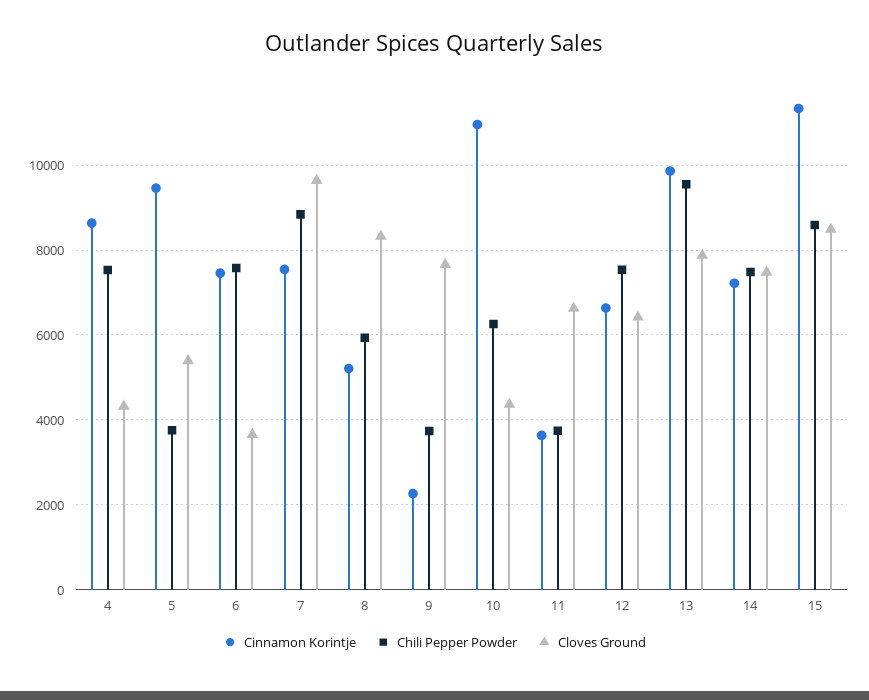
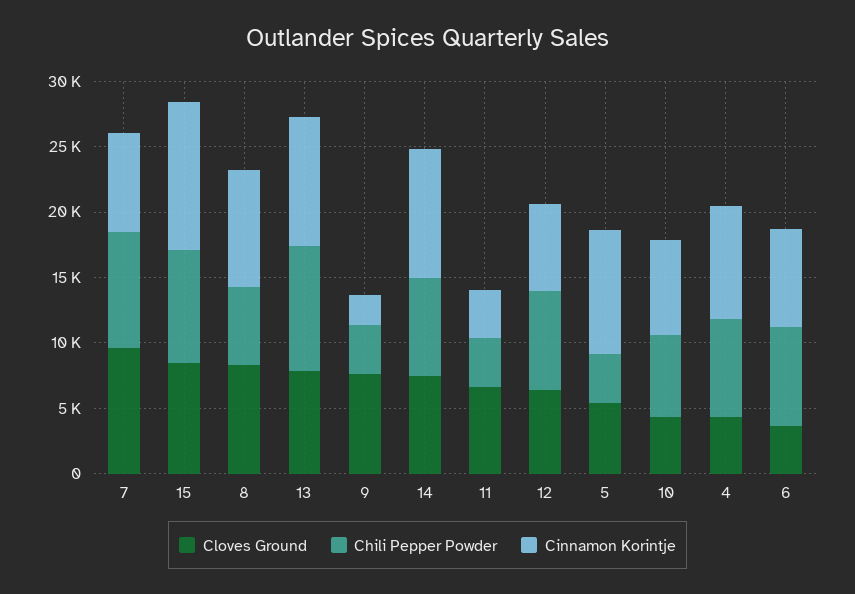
  {
    "Cinnamon Korintje": {
      "4": 8600,
      "5": 9400,
      "6": 7400,
      "7": 7600,
-     "8": 5200,
+     "8": 9000,
      "9": 2200,
-     "10": 11000,
+     "10": 7000,
      "11": 3600,
      "12": 6600,
      "13": 9800,
-     "14": 7200,
+     "14": 10000,
      "15": 11400
    },
    "Chili Pepper Powder": {
      "4": 7600,
      "5": 3800,
      "6": 7600,
      "7": 8800,
      "8": 6000,
      "9": 3800,
      "10": 6200,
      "11": 3800,
      "12": 7600,
      "13": 9600,
      "14": 7400,
      "15": 8600
    },
    "Cloves Ground": {
      "4": 4400,
      "5": 5400,
      "6": 3600,
      "7": 9600,
      "8": 8400,
      "9": 7600,
      "10": 4400,
      "11": 6600,
      "12": 6400,
      "13": 7800,
      "14": 7400,
      "15": 8400
    }
  }

